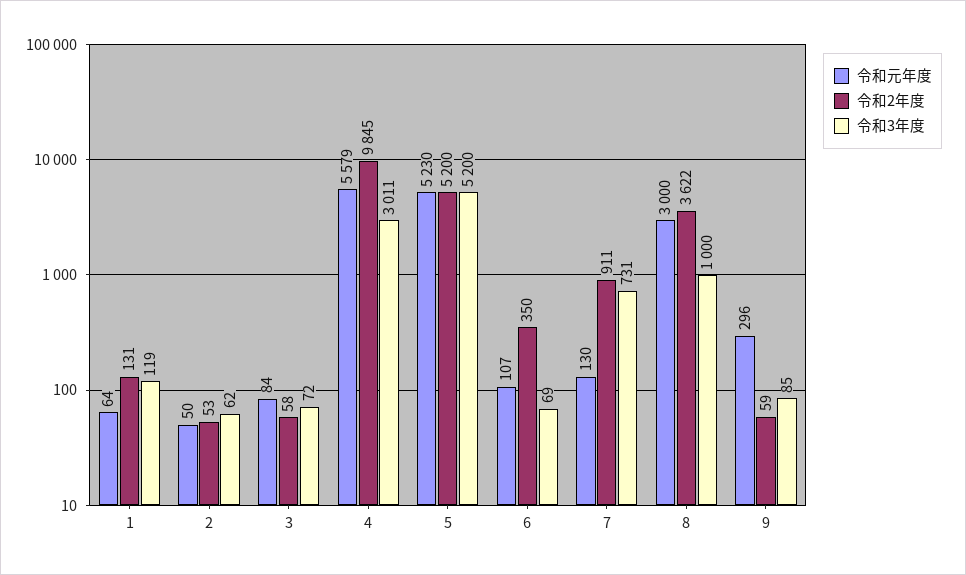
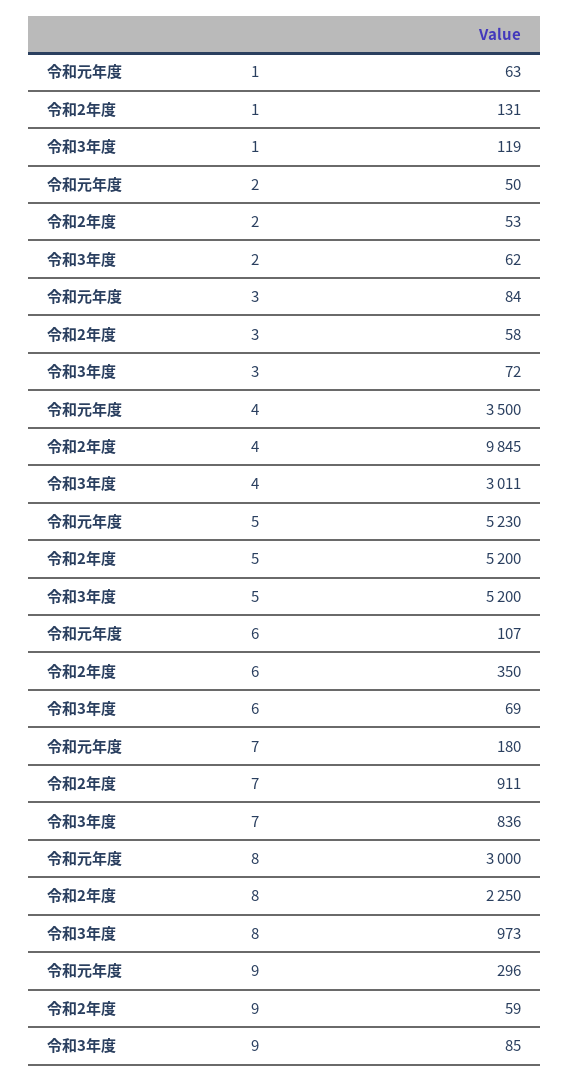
  {
    "令和元年度": {
-     "1": 64,
+     "1": 63,
      "2": 50,
      "3": 84,
-     "4": 5579,
+     "4": 3500,
      "5": 5230,
      "6": 107,
-     "7": 130,
+     "7": 180,
      "8": 3000,
      "9": 296
    },
    "令和2年度": {
      "1": 131,
      "2": 53,
      "3": 58,
      "4": 9845,
      "5": 5200,
      "6": 350,
      "7": 911,
-     "8": 3622,
+     "8": 2250,
      "9": 59
    },
    "令和3年度": {
      "1": 119,
      "2": 62,
      "3": 72,
      "4": 3011,
      "5": 5200,
      "6": 69,
-     "7": 731,
+     "7": 836,
-     "8": 1000,
+     "8": 973,
      "9": 85
    }
  }

